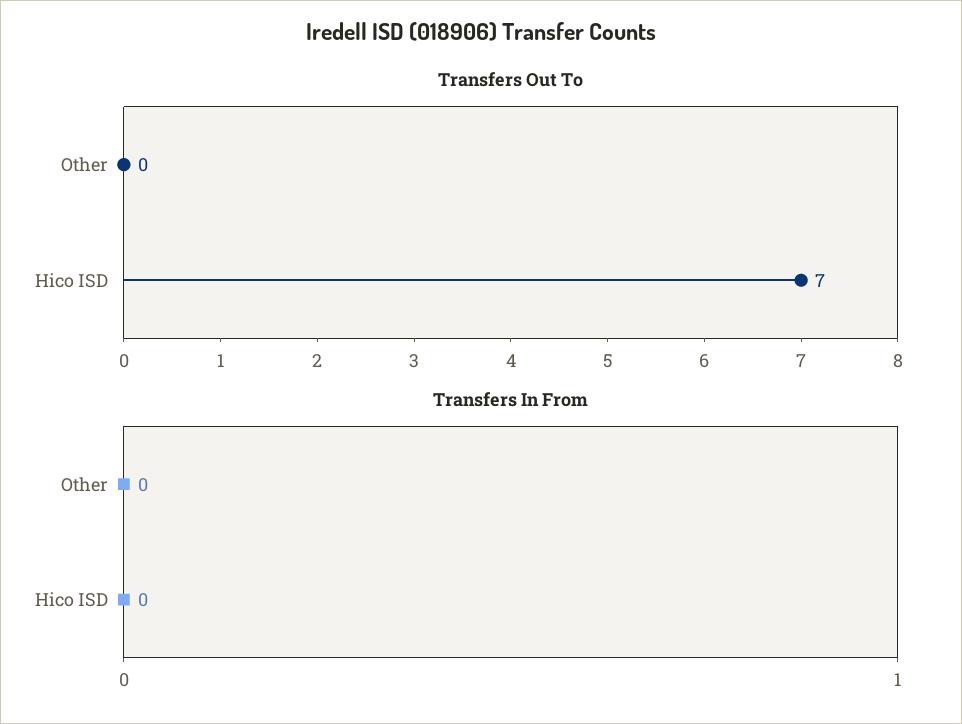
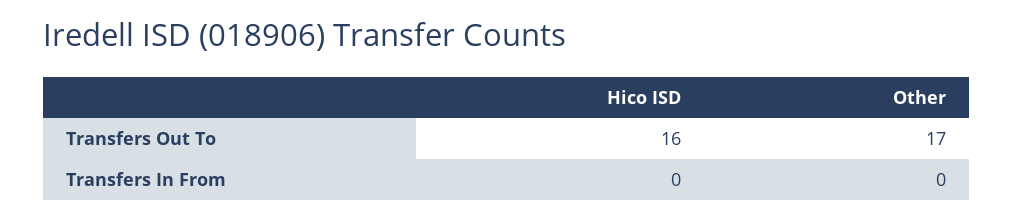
  {
    "Transfers Out To": {
-     "Other": 0,
+     "Other": 17,
-     "Hico ISD": 7
+     "Hico ISD": 16
    },
    "Transfers In From": {
      "Other": 0,
      "Hico ISD": 0
    }
  }

